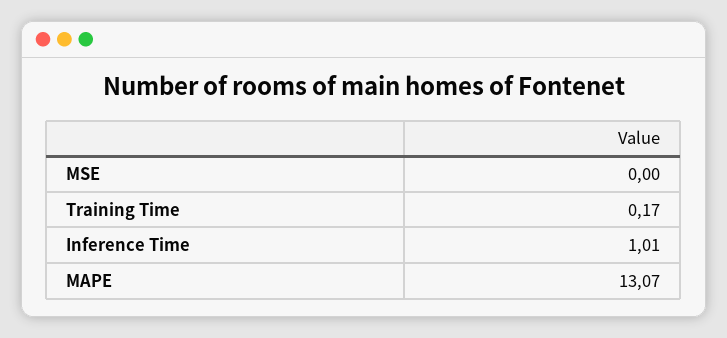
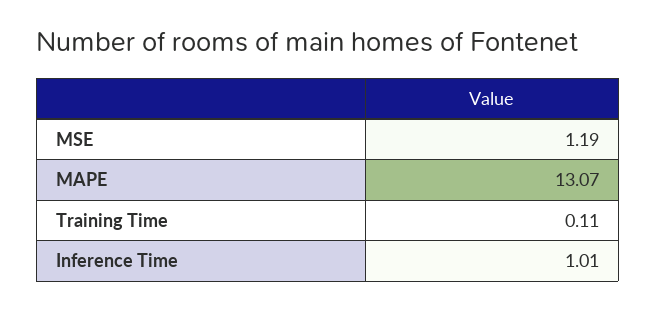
  {
-   "MSE": 0,
+   "MSE": 1.19,
-   "Training Time": 0.17,
+   "Training Time": 0.11,
    "Inference Time": 1.01,
    "MAPE": 13.07
  }

